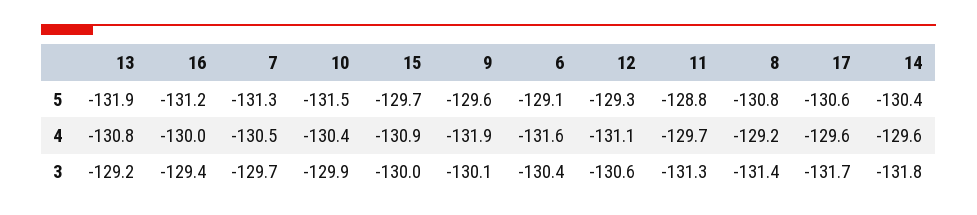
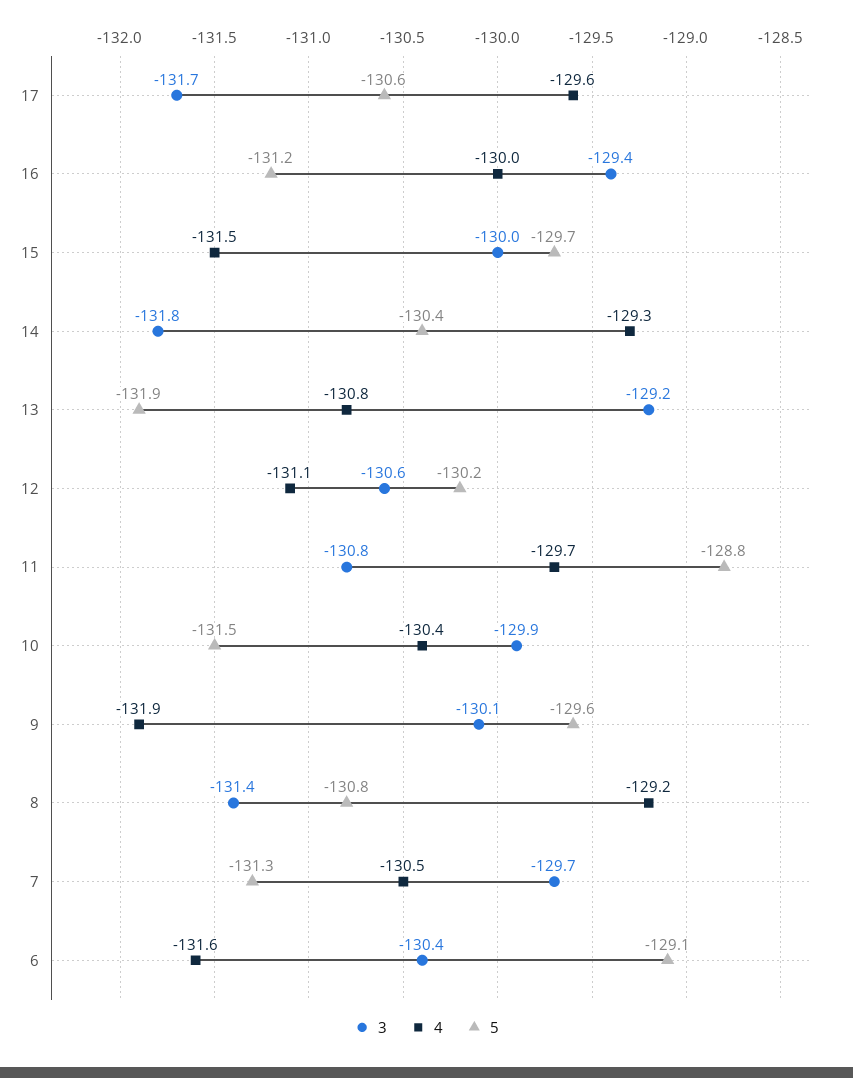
  {
    "5": {
      "13": -131.9,
      "16": -131.2,
      "7": -131.3,
      "10": -131.5,
      "15": -129.7,
      "9": -129.6,
      "6": -129.1,
-     "12": -129.3,
+     "12": -130.2,
      "11": -128.8,
      "8": -130.8,
      "17": -130.6,
      "14": -130.4
    },
    "4": {
      "13": -130.8,
      "16": -130,
      "7": -130.5,
      "10": -130.4,
-     "15": -130.9,
+     "15": -131.5,
      "9": -131.9,
      "6": -131.6,
      "12": -131.1,
      "11": -129.7,
      "8": -129.2,
      "17": -129.6,
-     "14": -129.6
+     "14": -129.3
    },
    "3": {
      "13": -129.2,
      "16": -129.4,
      "7": -129.7,
      "10": -129.9,
      "15": -130,
      "9": -130.1,
      "6": -130.4,
      "12": -130.6,
-     "11": -131.3,
+     "11": -130.8,
      "8": -131.4,
      "17": -131.7,
      "14": -131.8
    }
  }

